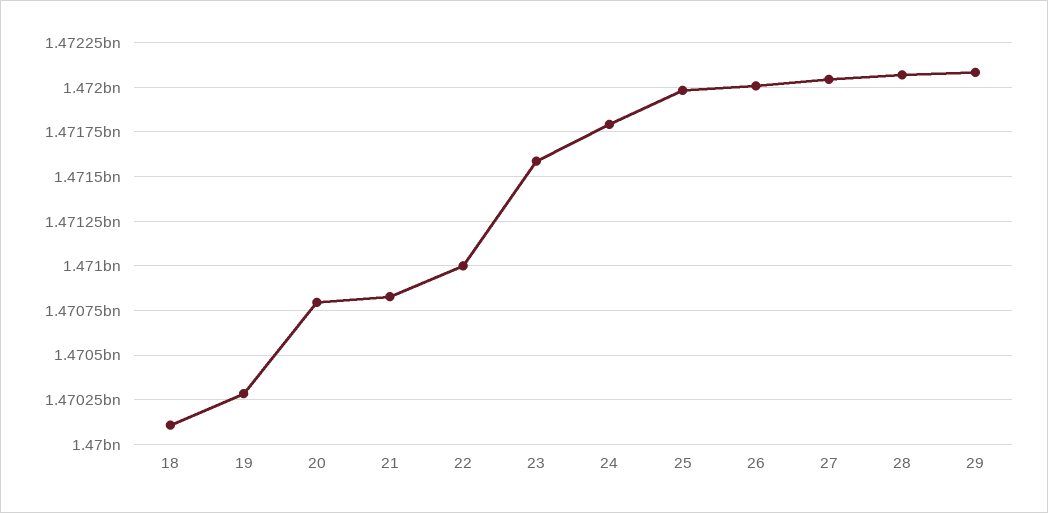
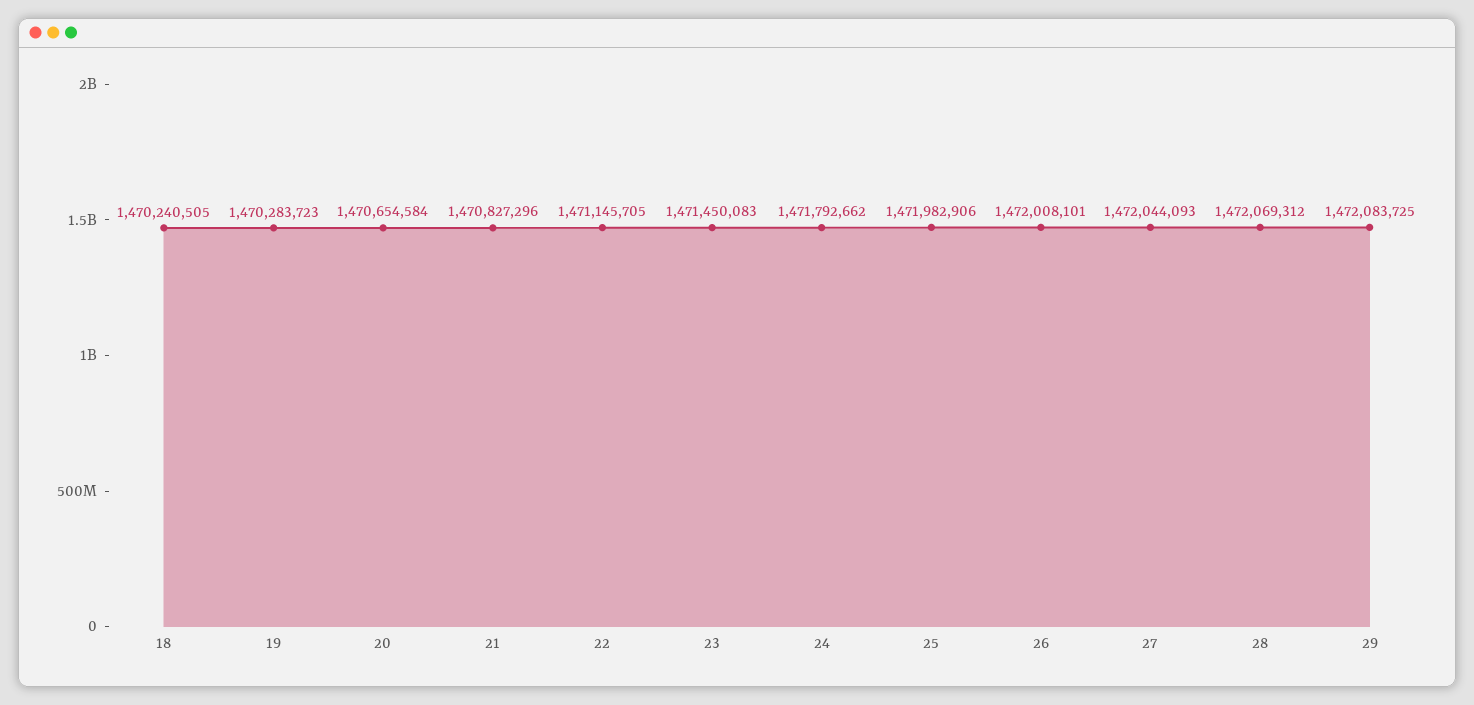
  {
-   "18": 1470100000,
+   "18": 1470240505,
    "19": 1470283723,
-   "20": 1470800000,
+   "20": 1470654584,
    "21": 1470827296,
-   "22": 1471000000,
+   "22": 1471145705,
-   "23": 1471600000,
+   "23": 1471450083,
    "24": 1471792662,
    "25": 1471982906,
    "26": 1472008101,
    "27": 1472044093,
    "28": 1472069312,
    "29": 1472083725
  }

